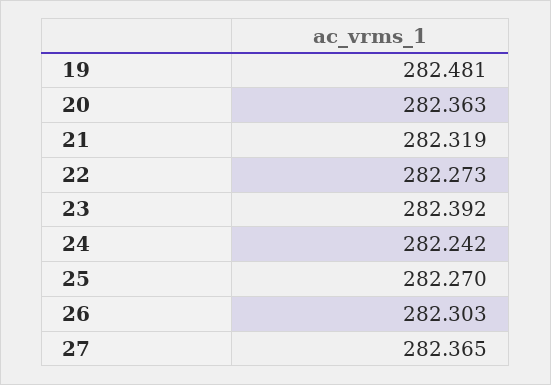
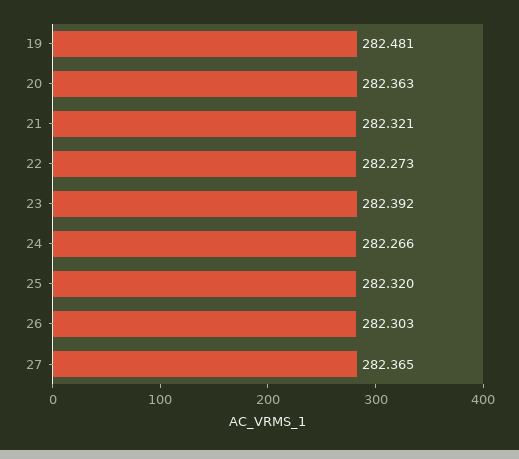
  {
    "19": 282.481,
    "20": 282.363,
-   "21": 282.319,
+   "21": 282.321,
    "22": 282.273,
    "23": 282.392,
-   "24": 282.242,
+   "24": 282.266,
-   "25": 282.27,
+   "25": 282.32,
    "26": 282.303,
    "27": 282.365
  }

